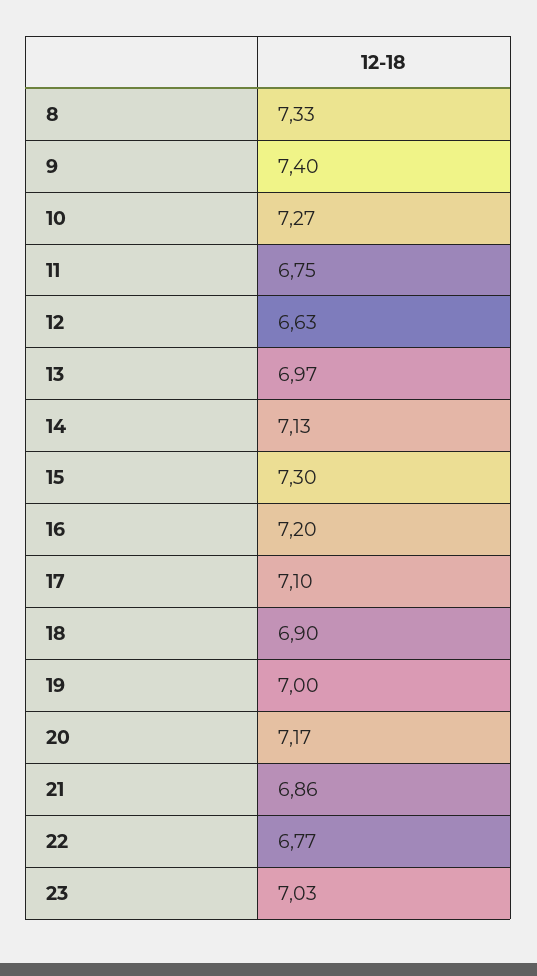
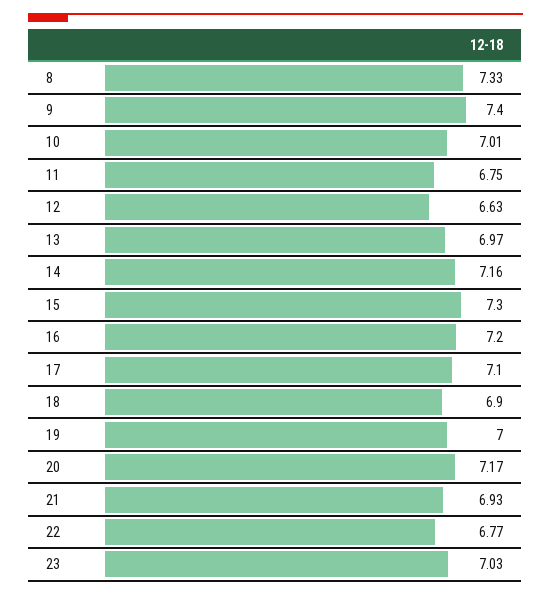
  {
    "8": 7.33,
    "9": 7.4,
-   "10": 7.27,
+   "10": 7.01,
    "11": 6.75,
    "12": 6.63,
    "13": 6.97,
-   "14": 7.13,
+   "14": 7.16,
    "15": 7.3,
    "16": 7.2,
    "17": 7.1,
    "18": 6.9,
    "19": 7,
    "20": 7.17,
-   "21": 6.86,
+   "21": 6.93,
    "22": 6.77,
    "23": 7.03
  }

